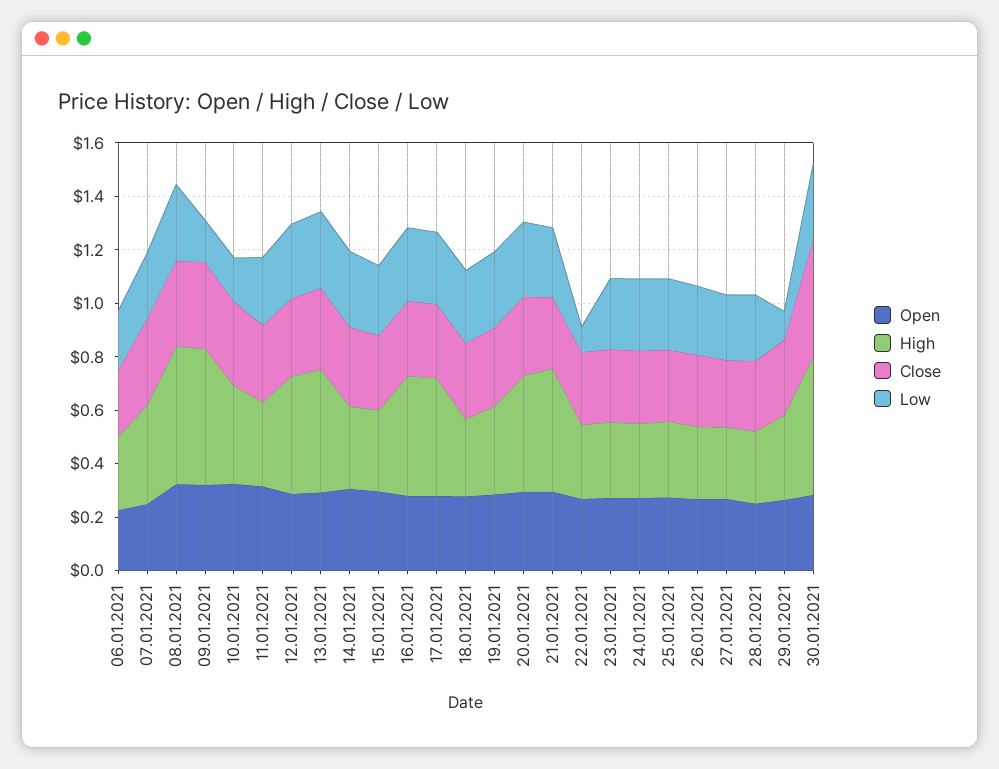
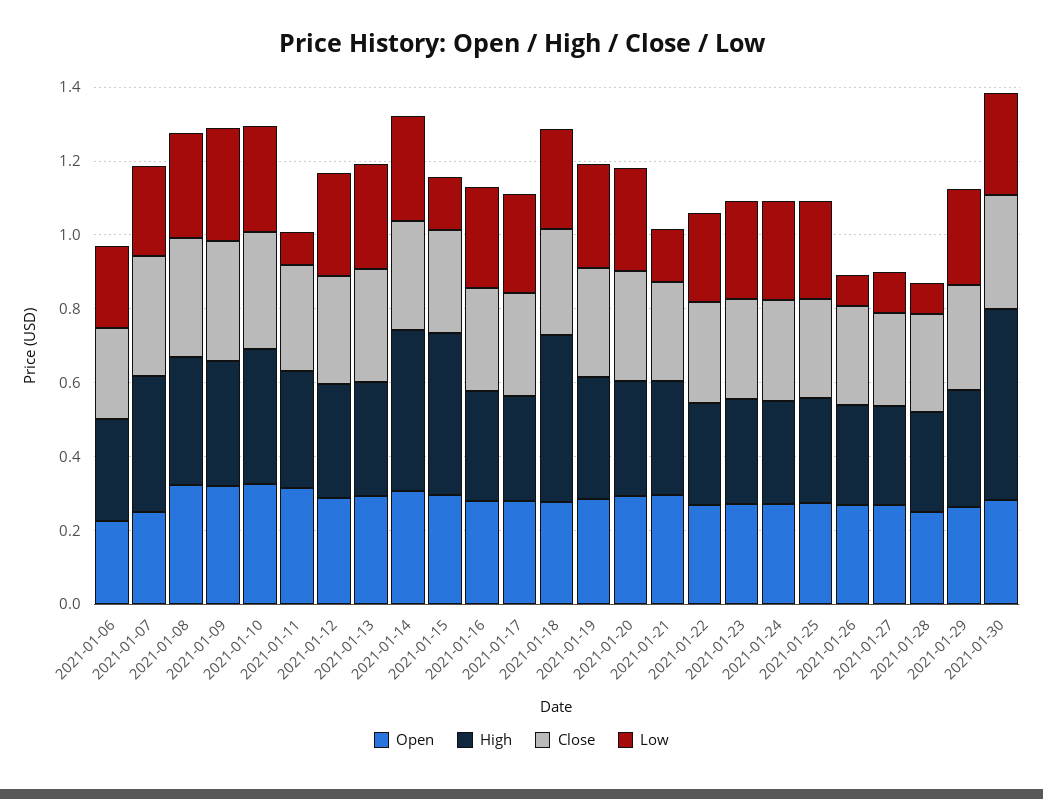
  {
    "Open": {
      "06.01.2021": 0.25,
      "07.01.2021": 0.25,
      "08.01.2021": 0.3,
      "09.01.2021": 0.3,
      "10.01.2021": 0.3,
      "11.01.2021": 0.3,
      "12.01.2021": 0.3,
      "13.01.2021": 0.3,
      "14.01.2021": 0.3,
      "15.01.2021": 0.3,
      "16.01.2021": 0.3,
      "17.01.2021": 0.3,
      "18.01.2021": 0.3,
      "19.01.2021": 0.3,
      "20.01.2021": 0.3,
      "21.01.2021": 0.3,
      "22.01.2021": 0.25,
      "23.01.2021": 0.25,
      "24.01.2021": 0.25,
      "25.01.2021": 0.25,
      "26.01.2021": 0.25,
      "27.01.2021": 0.25,
      "28.01.2021": 0.25,
      "29.01.2021": 0.25,
      "30.01.2021": 0.3
    },
    "High": {
      "06.01.2021": 0.25,
      "07.01.2021": 0.35,
-     "08.01.2021": 0.5,
+     "08.01.2021": 0.35,
-     "09.01.2021": 0.5,
+     "09.01.2021": 0.35,
      "10.01.2021": 0.35,
      "11.01.2021": 0.3,
-     "12.01.2021": 0.45,
+     "12.01.2021": 0.3,
-     "13.01.2021": 0.45,
+     "13.01.2021": 0.3,
-     "14.01.2021": 0.3,
+     "14.01.2021": 0.45,
-     "15.01.2021": 0.3,
+     "15.01.2021": 0.45,
-     "16.01.2021": 0.45,
+     "16.01.2021": 0.3,
-     "17.01.2021": 0.45,
+     "17.01.2021": 0.3,
-     "18.01.2021": 0.3,
+     "18.01.2021": 0.45,
      "19.01.2021": 0.35,
-     "20.01.2021": 0.45,
+     "20.01.2021": 0.3,
-     "21.01.2021": 0.45,
+     "21.01.2021": 0.3,
      "22.01.2021": 0.3,
      "23.01.2021": 0.3,
      "24.01.2021": 0.3,
      "25.01.2021": 0.3,
      "26.01.2021": 0.25,
      "27.01.2021": 0.25,
      "28.01.2021": 0.25,
      "29.01.2021": 0.3,
      "30.01.2021": 0.5
    },
    "Close": {
      "06.01.2021": 0.25,
      "07.01.2021": 0.3,
      "08.01.2021": 0.3,
      "09.01.2021": 0.3,
      "10.01.2021": 0.3,
      "11.01.2021": 0.3,
      "12.01.2021": 0.3,
      "13.01.2021": 0.3,
      "14.01.2021": 0.3,
      "15.01.2021": 0.3,
      "16.01.2021": 0.3,
      "17.01.2021": 0.3,
      "18.01.2021": 0.3,
      "19.01.2021": 0.3,
      "20.01.2021": 0.3,
      "21.01.2021": 0.25,
      "22.01.2021": 0.25,
      "23.01.2021": 0.25,
      "24.01.2021": 0.25,
      "25.01.2021": 0.25,
      "26.01.2021": 0.25,
      "27.01.2021": 0.25,
      "28.01.2021": 0.25,
      "29.01.2021": 0.3,
-     "30.01.2021": 0.45
+     "30.01.2021": 0.3
    },
    "Low": {
      "06.01.2021": 0.2,
      "07.01.2021": 0.25,
      "08.01.2021": 0.3,
-     "09.01.2021": 0.15,
+     "09.01.2021": 0.3,
-     "10.01.2021": 0.15,
+     "10.01.2021": 0.3,
-     "11.01.2021": 0.25,
+     "11.01.2021": 0.1,
      "12.01.2021": 0.3,
      "13.01.2021": 0.3,
      "14.01.2021": 0.3,
-     "15.01.2021": 0.25,
+     "15.01.2021": 0.15,
      "16.01.2021": 0.3,
      "17.01.2021": 0.25,
      "18.01.2021": 0.25,
      "19.01.2021": 0.3,
      "20.01.2021": 0.3,
-     "21.01.2021": 0.25,
+     "21.01.2021": 0.15,
-     "22.01.2021": 0.1,
+     "22.01.2021": 0.25,
      "23.01.2021": 0.25,
      "24.01.2021": 0.25,
      "25.01.2021": 0.25,
-     "26.01.2021": 0.25,
+     "26.01.2021": 0.1,
-     "27.01.2021": 0.25,
+     "27.01.2021": 0.1,
-     "28.01.2021": 0.25,
+     "28.01.2021": 0.1,
-     "29.01.2021": 0.1,
+     "29.01.2021": 0.25,
      "30.01.2021": 0.3
    }
  }

